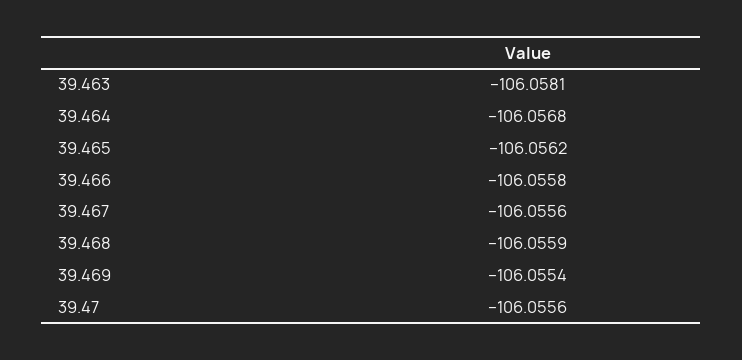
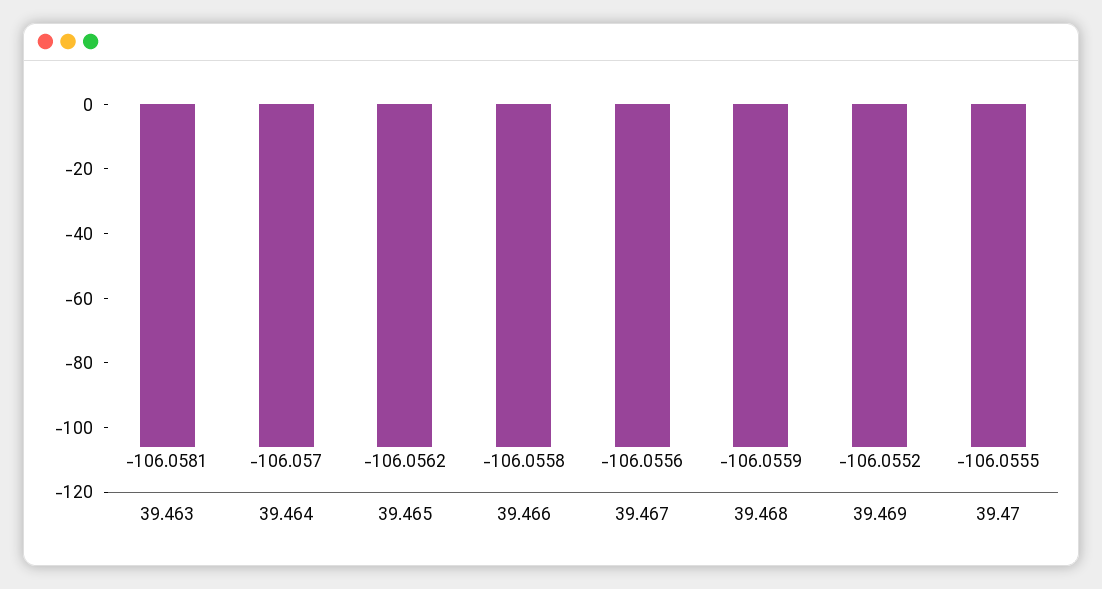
  {
    "39.463": -106.0581,
-   "39.464": -106.0568,
+   "39.464": -106.057,
    "39.465": -106.0562,
    "39.466": -106.0558,
    "39.467": -106.0556,
    "39.468": -106.0559,
-   "39.469": -106.0554,
+   "39.469": -106.0552,
-   "39.47": -106.0556
+   "39.47": -106.0555
  }

